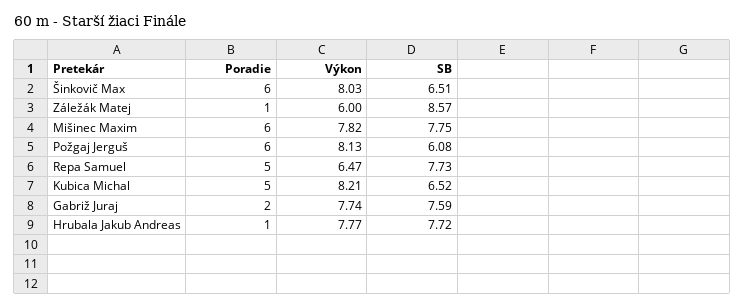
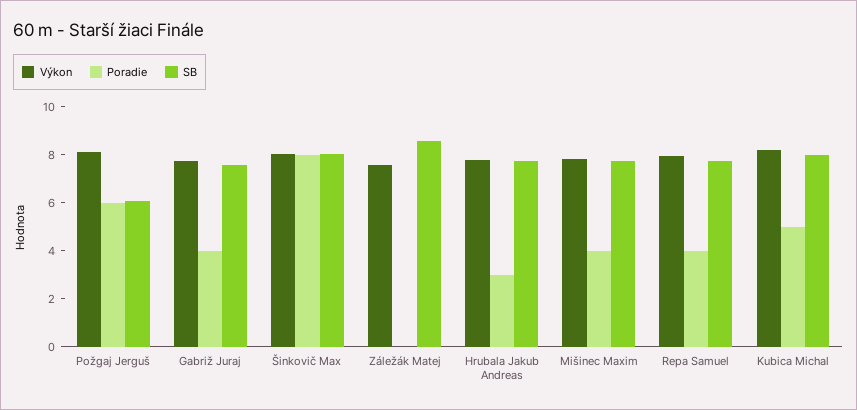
  {
    "Poradie": {
-     "Šinkovič Max": 6,
+     "Šinkovič Max": 8,
-     "Záležák Matej": 1,
+     "Záležák Matej": 0,
-     "Mišinec Maxim": 6,
+     "Mišinec Maxim": 4,
      "Požgaj Jerguš": 6,
-     "Repa Samuel": 5,
+     "Repa Samuel": 4,
      "Kubica Michal": 5,
-     "Gabriž Juraj": 2,
+     "Gabriž Juraj": 4,
-     "Hrubala Jakub Andreas": 1
+     "Hrubala Jakub Andreas": 3
    },
    "Výkon": {
      "Šinkovič Max": 8.03,
-     "Záležák Matej": 6,
+     "Záležák Matej": 7.5,
      "Mišinec Maxim": 7.82,
      "Požgaj Jerguš": 8.13,
-     "Repa Samuel": 6.47,
+     "Repa Samuel": 8,
      "Kubica Michal": 8.21,
      "Gabriž Juraj": 7.74,
      "Hrubala Jakub Andreas": 7.77
    },
    "SB": {
-     "Šinkovič Max": 6.51,
+     "Šinkovič Max": 8,
      "Záležák Matej": 8.57,
      "Mišinec Maxim": 7.75,
      "Požgaj Jerguš": 6.08,
      "Repa Samuel": 7.73,
-     "Kubica Michal": 6.52,
+     "Kubica Michal": 8,
      "Gabriž Juraj": 7.59,
      "Hrubala Jakub Andreas": 7.72
    }
  }

